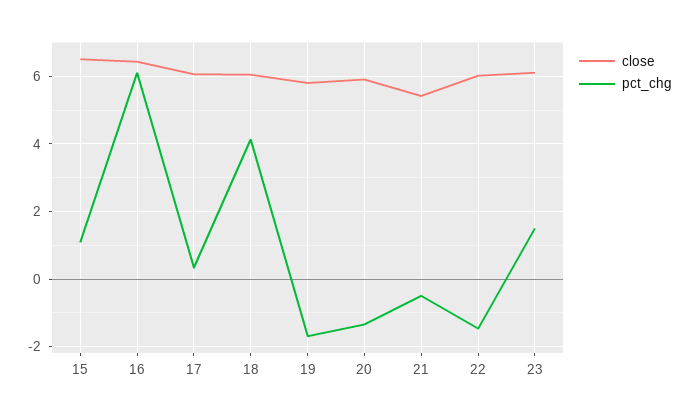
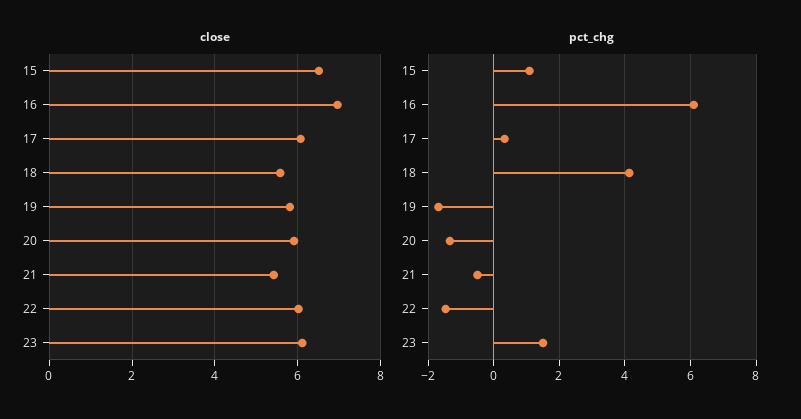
  {
    "close": {
      "15": 6.6,
-     "16": 6.4,
+     "16": 7,
      "17": 6,
-     "18": 6,
+     "18": 5.6,
      "19": 5.8,
      "20": 6,
      "21": 5.4,
      "22": 6,
      "23": 6.2
    },
    "pct_chg": {
      "15": 1,
      "16": 6.2,
      "17": 0.4,
      "18": 4.2,
      "19": -1.6,
      "20": -1.4,
      "21": -0.6,
      "22": -1.4,
      "23": 1.6
    }
  }

